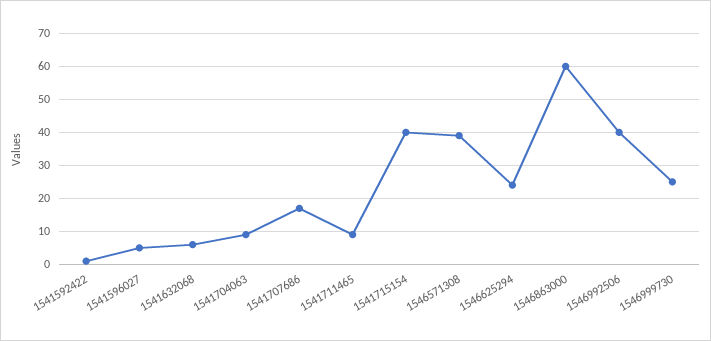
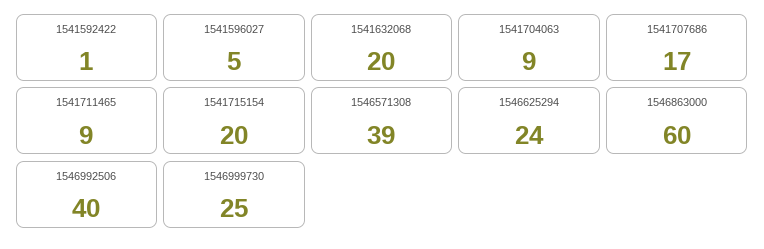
  {
    "1541592422": 1,
    "1541596027": 5,
-   "1541632068": 5,
+   "1541632068": 20,
    "1541704063": 9,
    "1541707686": 17,
    "1541711465": 9,
-   "1541715154": 40,
+   "1541715154": 20,
    "1546571308": 39,
    "1546625294": 24,
    "1546863000": 60,
    "1546992506": 40,
    "1546999730": 25
  }

